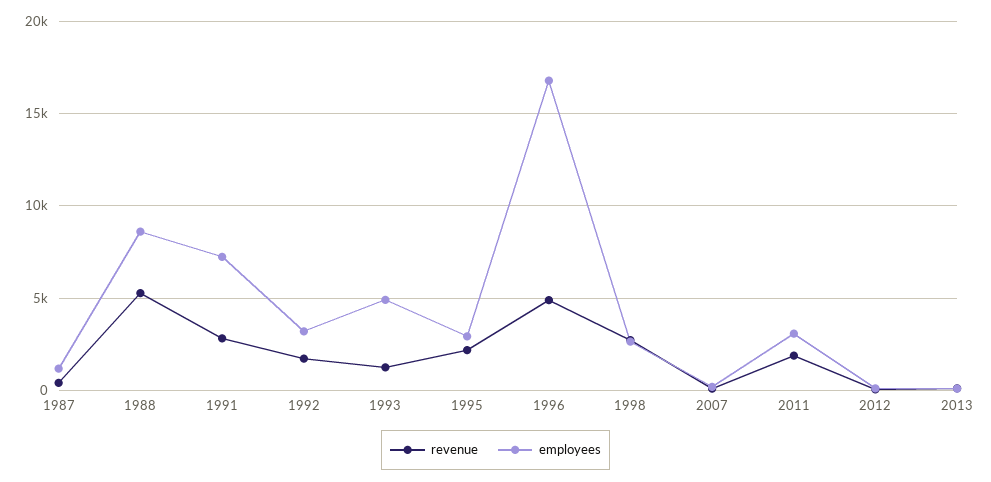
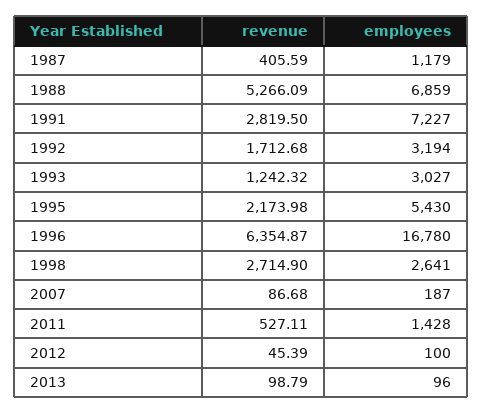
  {
    "revenue": {
      "1987": 405.59,
      "1988": 5266.09,
      "1991": 2819.5,
      "1992": 1712.68,
      "1993": 1242.32,
      "1995": 2173.98,
-     "1996": 5000,
+     "1996": 6354.87,
      "1998": 2714.9,
      "2007": 86.68,
-     "2011": 2000,
+     "2011": 527.11,
      "2012": 45.39,
      "2013": 98.79
    },
    "employees": {
      "1987": 1179,
-     "1988": 8500,
+     "1988": 6859,
      "1991": 7227,
      "1992": 3194,
-     "1993": 5000,
+     "1993": 3027,
-     "1995": 3000,
+     "1995": 5430,
      "1996": 16780,
      "1998": 2641,
      "2007": 187,
-     "2011": 3000,
+     "2011": 1428,
      "2012": 100,
      "2013": 96
    }
  }

